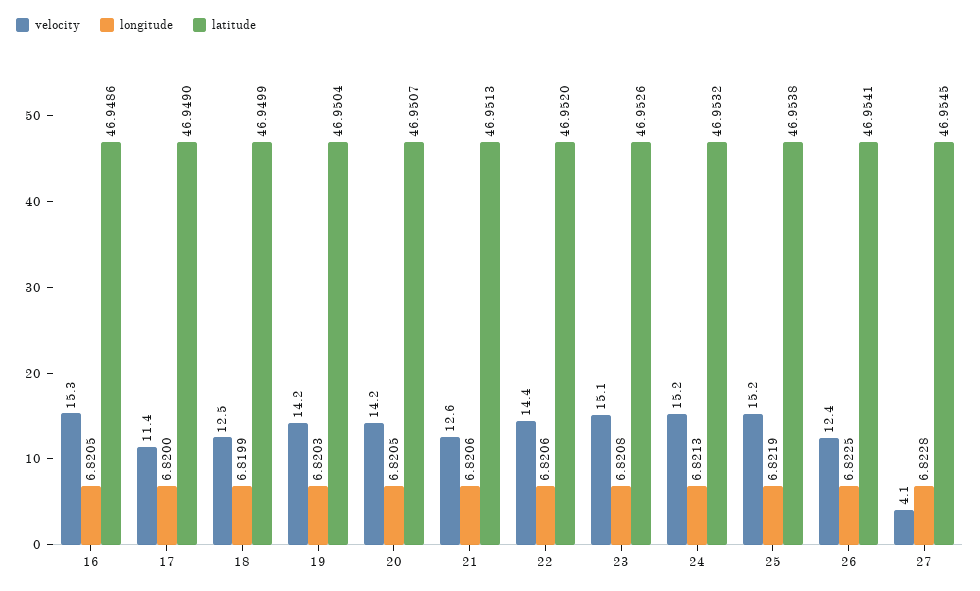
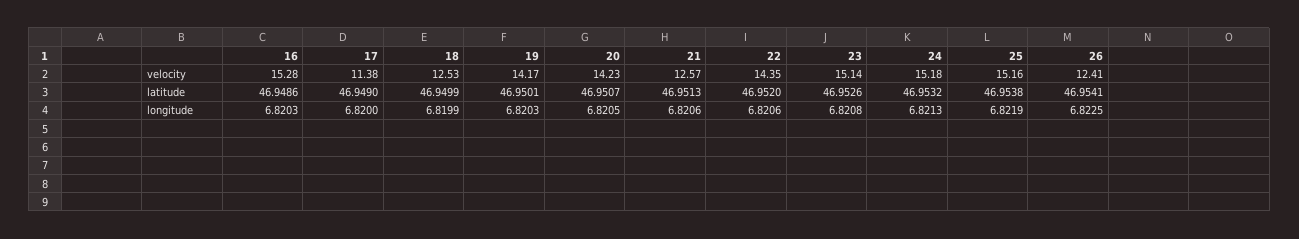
  {
    "velocity": {
      "16": 15.28,
      "17": 11.38,
      "18": 12.53,
      "19": 14.17,
      "20": 14.23,
      "21": 12.57,
      "22": 14.35,
      "23": 15.14,
      "24": 15.18,
      "25": 15.16,
-     "26": 12.41,
+     "26": 12.41
-     "27": 4.1
    },
    "longitude": {
-     "16": 6.8205,
+     "16": 6.8203,
      "17": 6.82,
      "18": 6.8199,
      "19": 6.8203,
      "20": 6.8205,
      "21": 6.8206,
      "22": 6.8206,
      "23": 6.8208,
      "24": 6.8213,
      "25": 6.8219,
-     "26": 6.8225,
+     "26": 6.8225
-     "27": 6.8228
    },
    "latitude": {
      "16": 46.9486,
      "17": 46.949,
      "18": 46.9499,
-     "19": 46.9504,
+     "19": 46.9501,
      "20": 46.9507,
      "21": 46.9513,
      "22": 46.952,
      "23": 46.9526,
      "24": 46.9532,
      "25": 46.9538,
-     "26": 46.9541,
+     "26": 46.9541
-     "27": 46.9545
    }
  }

